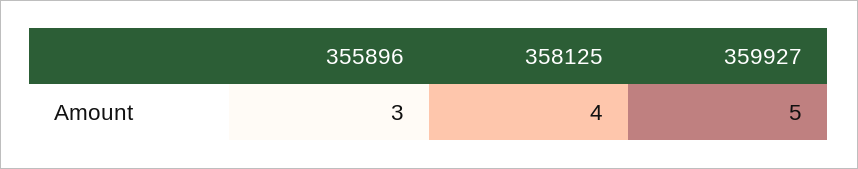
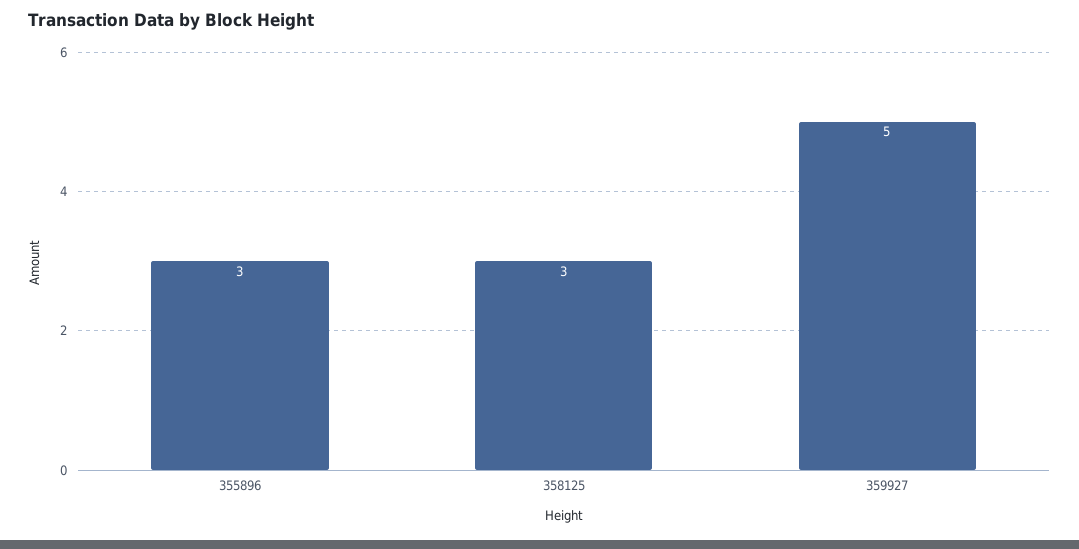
  {
    "355896": 3,
-   "358125": 4,
+   "358125": 3,
    "359927": 5
  }

